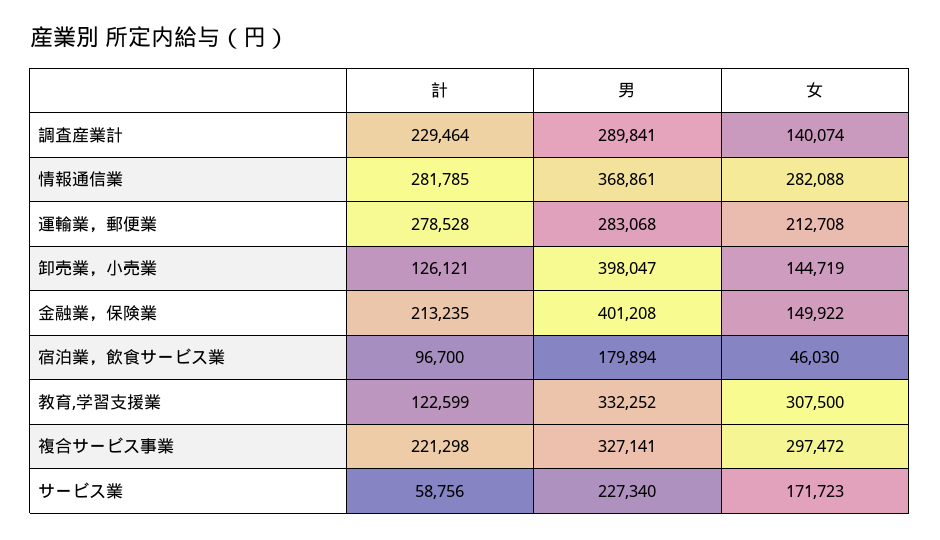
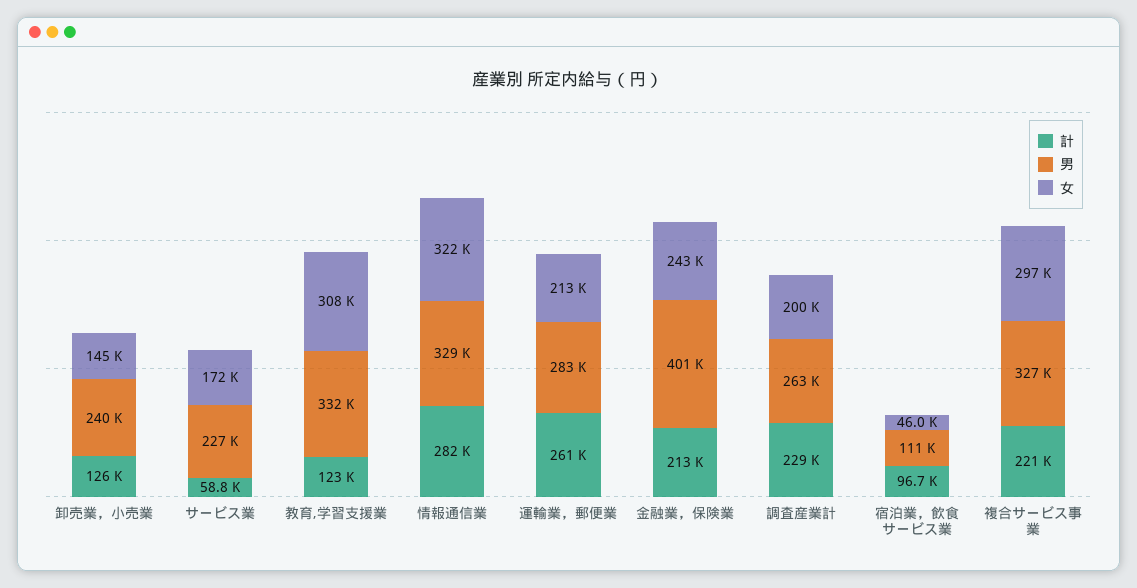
  {
    "計": {
      "調査産業計": 229464,
      "情報通信業": 281785,
-     "運輸業，郵便業": 278528,
+     "運輸業，郵便業": 261000,
      "卸売業，小売業": 126121,
      "金融業，保険業": 213235,
      "宿泊業，飲食サービス業": 96700,
      "教育,学習支援業": 122599,
      "複合サービス事業": 221298,
      "サービス業": 58756
    },
    "男": {
-     "調査産業計": 289841,
+     "調査産業計": 263000,
-     "情報通信業": 368861,
+     "情報通信業": 329000,
      "運輸業，郵便業": 283068,
-     "卸売業，小売業": 398047,
+     "卸売業，小売業": 240000,
      "金融業，保険業": 401208,
-     "宿泊業，飲食サービス業": 179894,
+     "宿泊業，飲食サービス業": 111000,
      "教育,学習支援業": 332252,
      "複合サービス事業": 327141,
      "サービス業": 227340
    },
    "女": {
-     "調査産業計": 140074,
+     "調査産業計": 200000,
-     "情報通信業": 282088,
+     "情報通信業": 322000,
      "運輸業，郵便業": 212708,
      "卸売業，小売業": 144719,
-     "金融業，保険業": 149922,
+     "金融業，保険業": 243000,
      "宿泊業，飲食サービス業": 46030,
      "教育,学習支援業": 307500,
      "複合サービス事業": 297472,
      "サービス業": 171723
    }
  }

